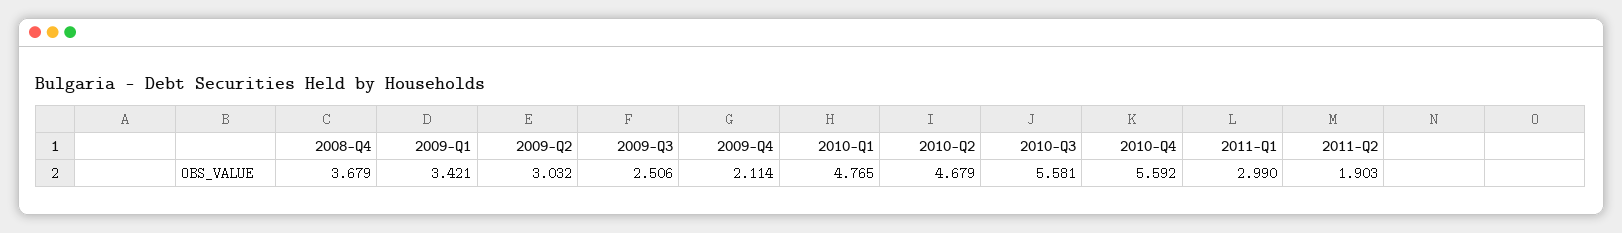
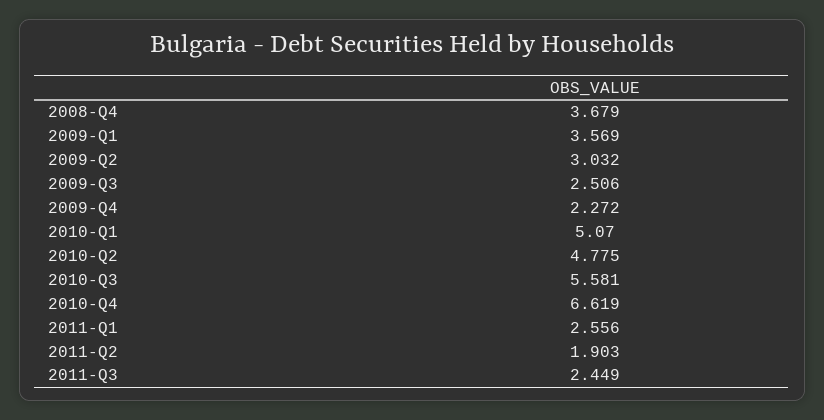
  {
    "2008-Q4": 3.679,
-   "2009-Q1": 3.421,
+   "2009-Q1": 3.569,
    "2009-Q2": 3.032,
    "2009-Q3": 2.506,
-   "2009-Q4": 2.114,
+   "2009-Q4": 2.272,
-   "2010-Q1": 4.765,
+   "2010-Q1": 5.07,
-   "2010-Q2": 4.679,
+   "2010-Q2": 4.775,
    "2010-Q3": 5.581,
-   "2010-Q4": 5.592,
+   "2010-Q4": 6.619,
-   "2011-Q1": 2.99,
+   "2011-Q1": 2.556,
-   "2011-Q2": 1.903
+   "2011-Q2": 1.903,
+   "2011-Q3": 2.449
  }

